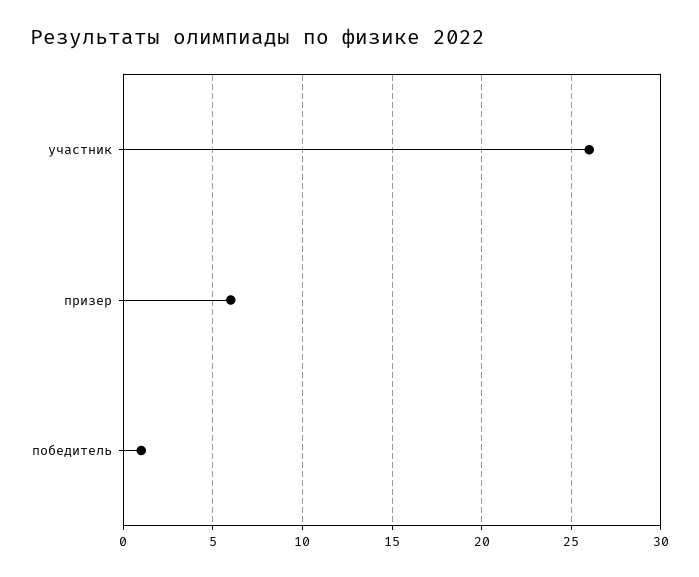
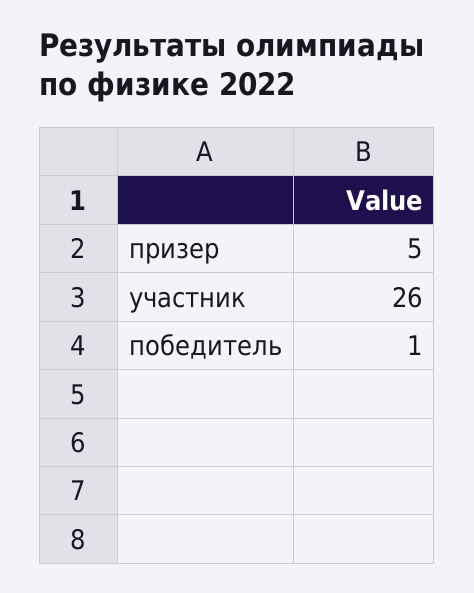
  {
    "участник": 26,
-   "призер": 6,
+   "призер": 5,
    "победитель": 1
  }

